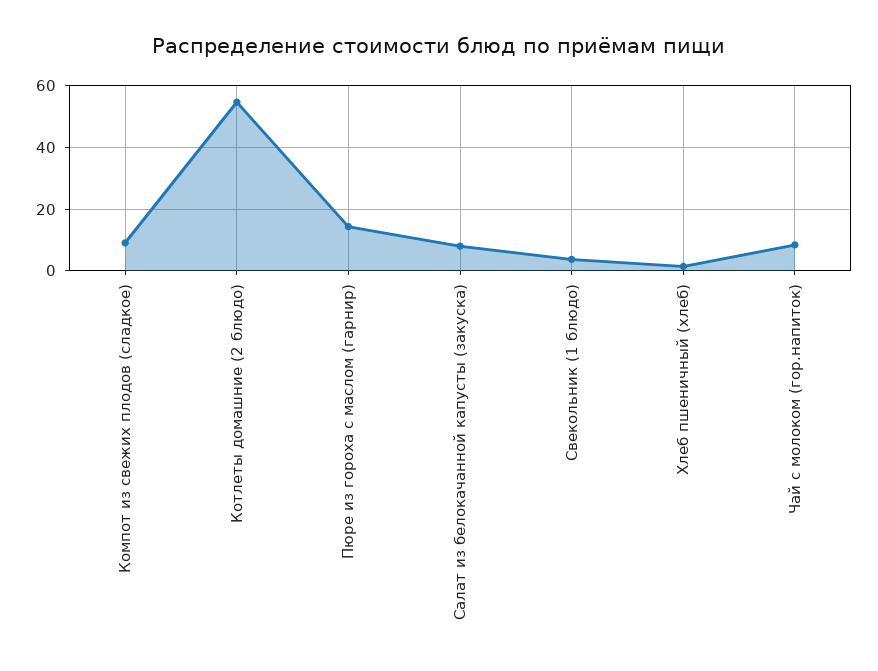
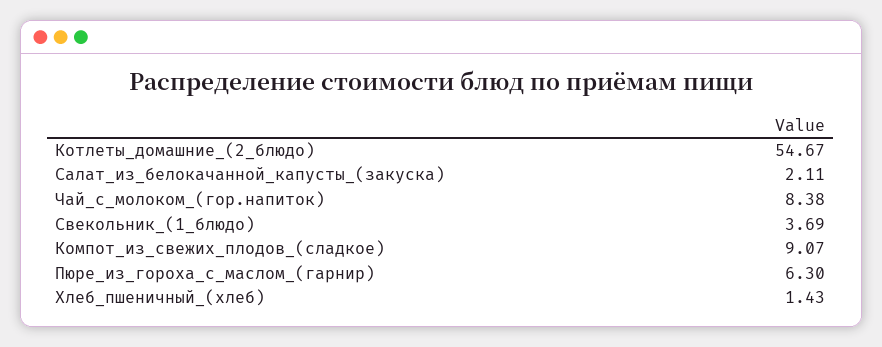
  {
    "Компот из свежих плодов (сладкое)": 9.07,
    "Котлеты домашние (2 блюдо)": 54.67,
-   "Пюре из гороха с маслом (гарнир)": 14,
+   "Пюре из гороха с маслом (гарнир)": 6.3,
-   "Салат из белокачанной капусты (закуска)": 8,
+   "Салат из белокачанной капусты (закуска)": 2.11,
    "Свекольник (1 блюдо)": 3.69,
    "Хлеб пшеничный (хлеб)": 1.43,
    "Чай с молоком (гор.напиток)": 8.38
  }

